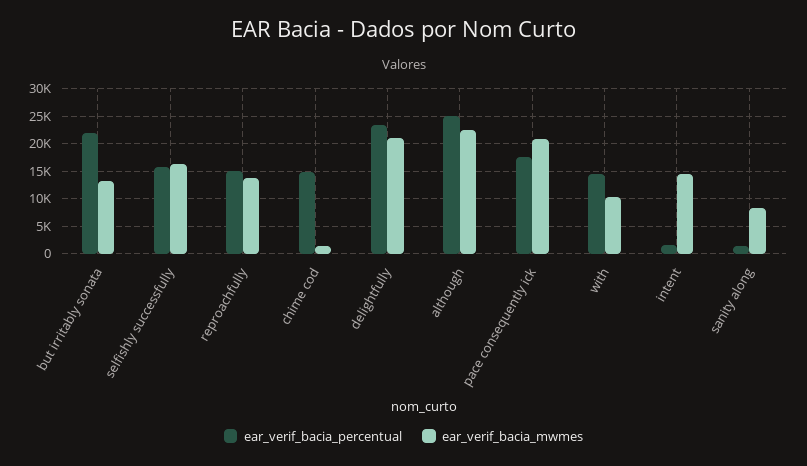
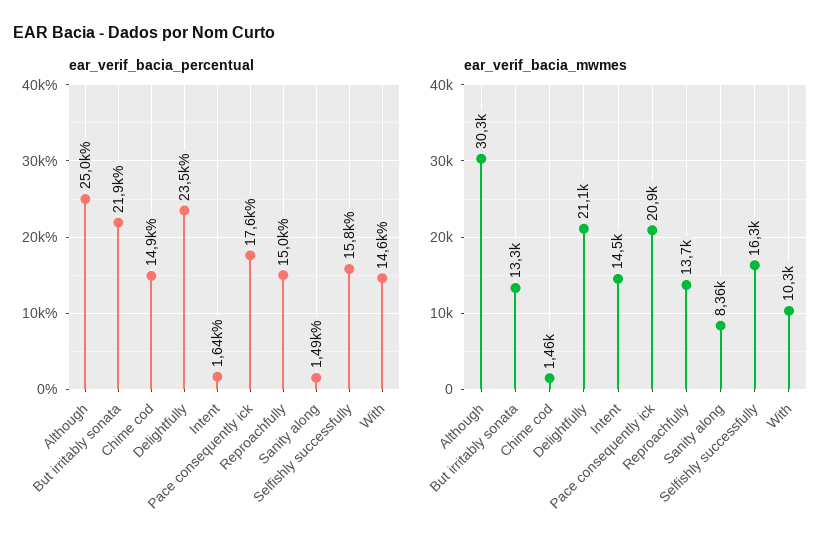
  {
    "ear_verif_bacia_percentual": {
      "but irritably sonata": 21900,
      "selfishly successfully": 15800,
      "reproachfully": 15000,
      "chime cod": 14900,
      "delightfully": 23500,
      "although": 25000,
      "pace consequently ick": 17600,
      "with": 14600,
      "intent": 1640,
      "sanity along": 1490
    },
    "ear_verif_bacia_mwmes": {
      "but irritably sonata": 13300,
      "selfishly successfully": 16300,
      "reproachfully": 13700,
      "chime cod": 1460,
      "delightfully": 21100,
-     "although": 22500,
+     "although": 30300,
      "pace consequently ick": 20900,
      "with": 10300,
      "intent": 14500,
      "sanity along": 8360
    }
  }

